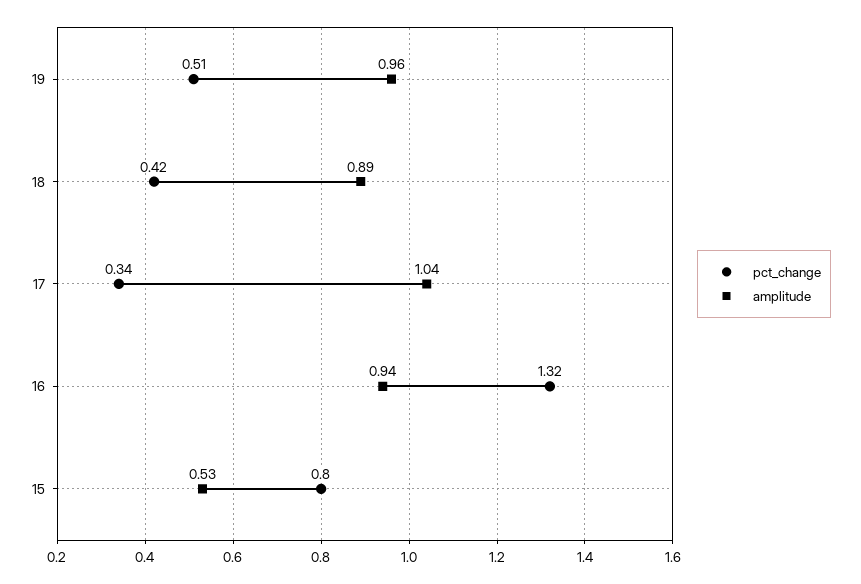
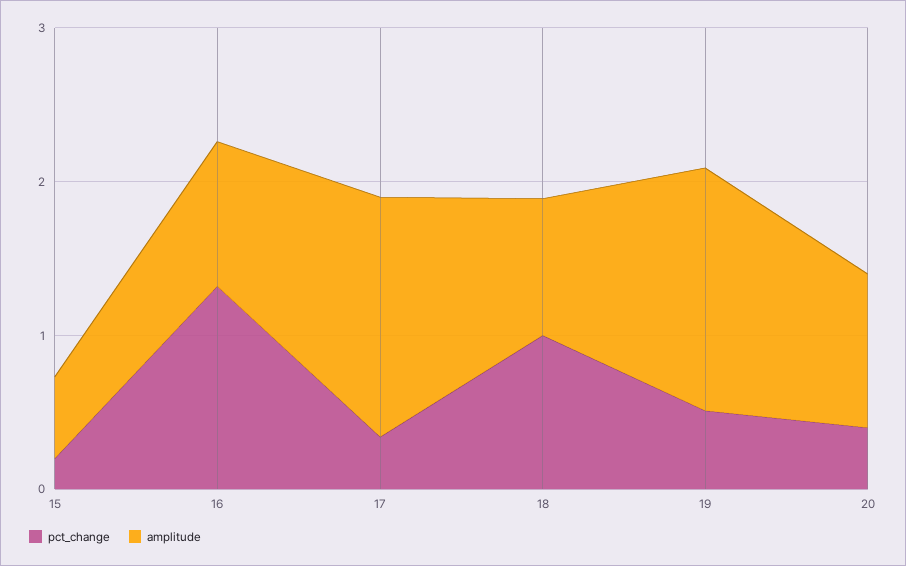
  {
    "pct_change": {
      "19": 0.51,
-     "18": 0.42,
+     "18": 1,
      "17": 0.34,
      "16": 1.32,
-     "15": 0.8
+     "15": 0.2,
+     "20": 0.4
    },
    "amplitude": {
-     "19": 0.96,
+     "19": 1.6,
      "18": 0.89,
-     "17": 1.04,
+     "17": 1.6,
      "16": 0.94,
-     "15": 0.53
+     "15": 0.53,
+     "20": 1
    }
  }

